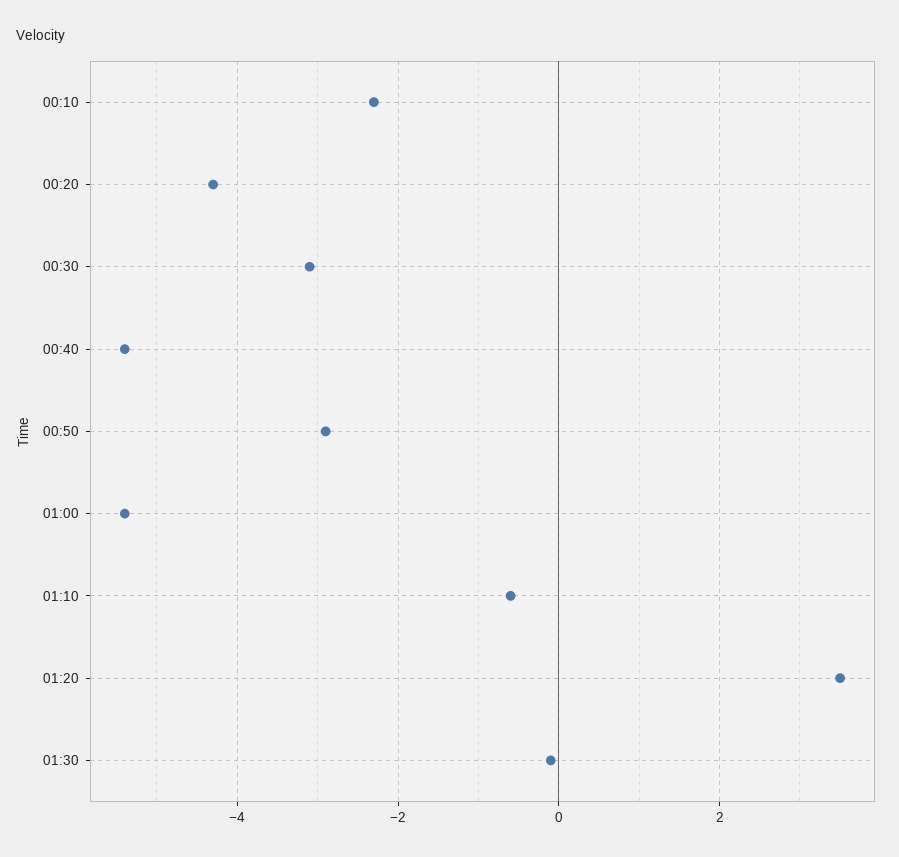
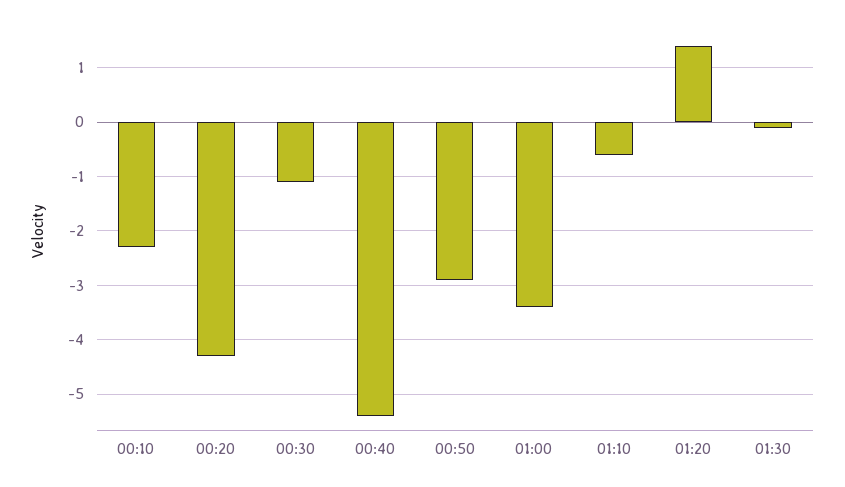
  {
    "00:10": -2.5,
    "00:20": -4.5,
-   "00:30": -3,
+   "00:30": -1,
    "00:40": -5.5,
    "00:50": -3,
-   "01:00": -5.5,
+   "01:00": -3.5,
    "01:10": -0.5,
-   "01:20": 3.5,
+   "01:20": 1.5,
    "01:30": 0
  }

